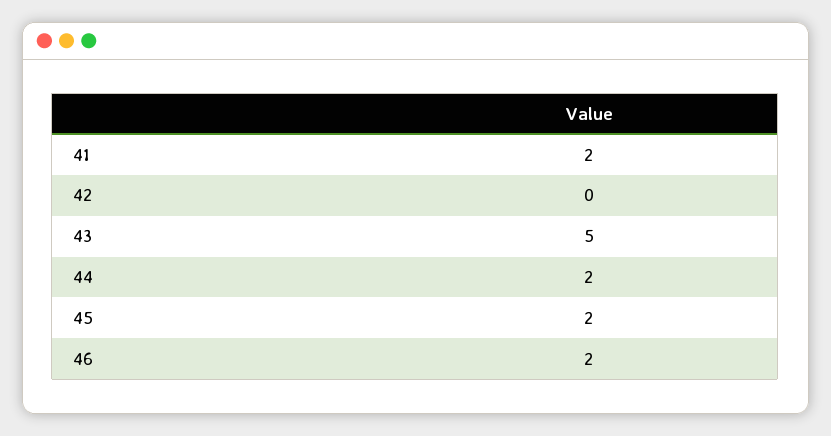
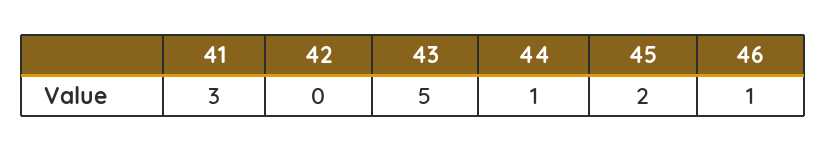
  {
-   "41": 2,
+   "41": 3,
    "42": 0,
    "43": 5,
-   "44": 2,
+   "44": 1,
    "45": 2,
-   "46": 2
+   "46": 1
  }

